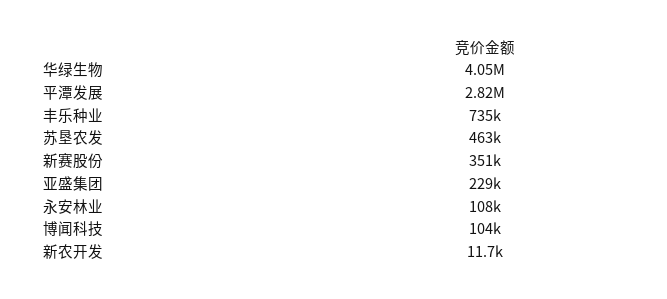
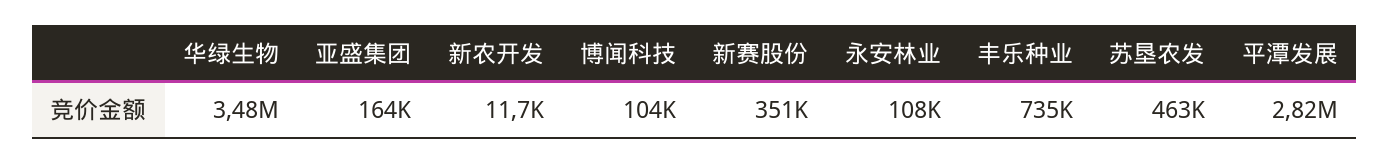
  {
-   "华绿生物": 4050000,
+   "华绿生物": 3480000,
    "平潭发展": 2820000,
    "丰乐种业": 735000,
    "苏垦农发": 463000,
    "新赛股份": 351000,
-   "亚盛集团": 229000,
+   "亚盛集团": 164000,
    "永安林业": 108000,
    "博闻科技": 104000,
    "新农开发": 11700
  }

